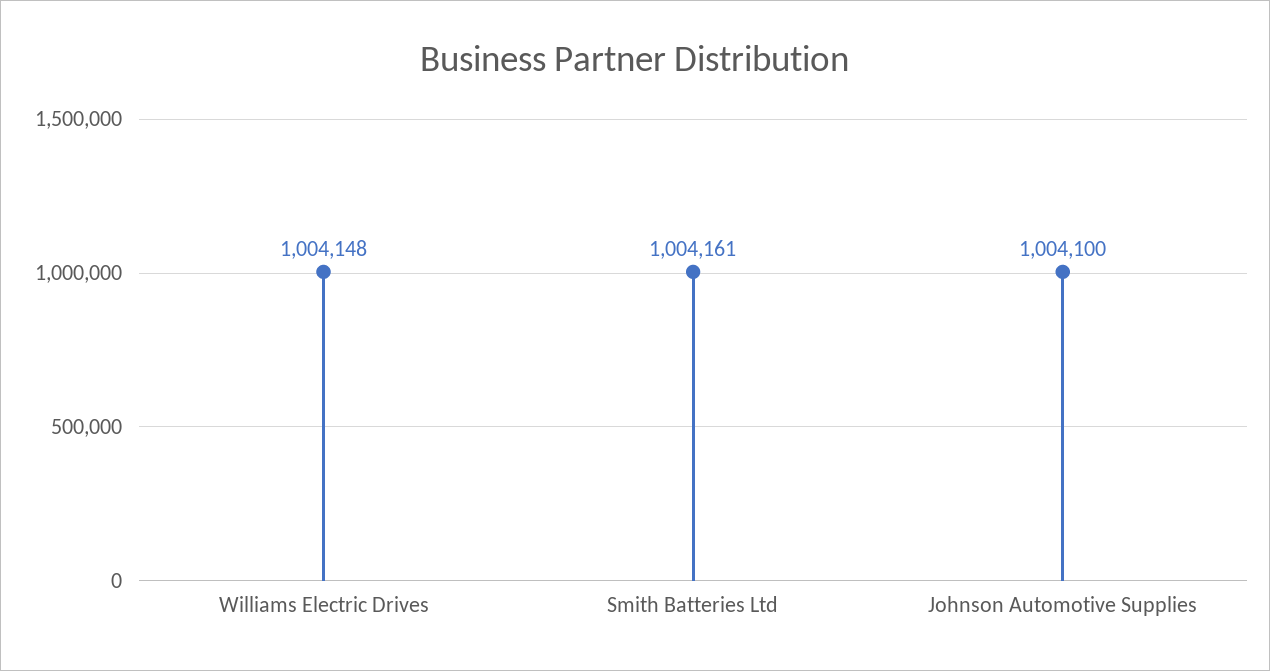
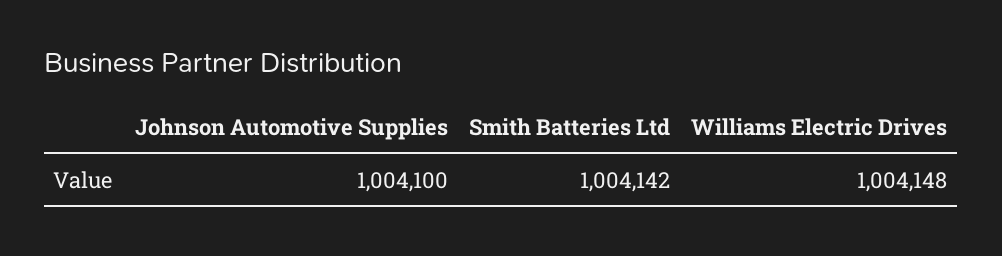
  {
    "Williams Electric Drives": 1004148,
-   "Smith Batteries Ltd": 1004161,
+   "Smith Batteries Ltd": 1004142,
    "Johnson Automotive Supplies": 1004100
  }

